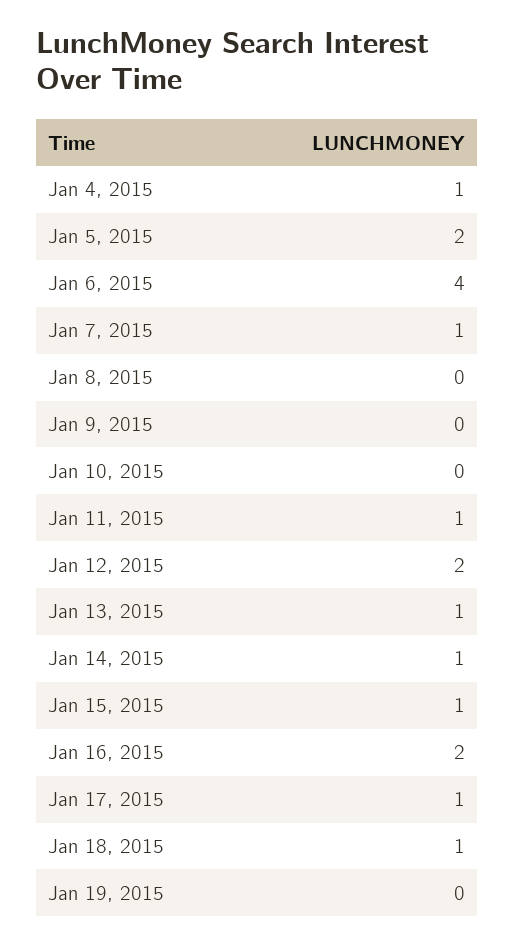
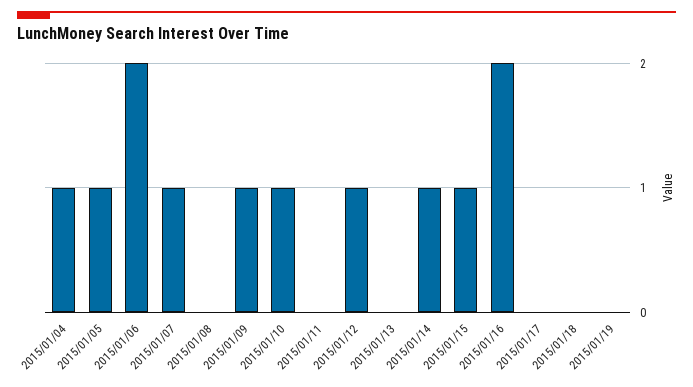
  {
    "Jan 4, 2015": 1,
-   "Jan 5, 2015": 2,
+   "Jan 5, 2015": 1,
-   "Jan 6, 2015": 4,
+   "Jan 6, 2015": 2,
    "Jan 7, 2015": 1,
    "Jan 8, 2015": 0,
-   "Jan 9, 2015": 0,
+   "Jan 9, 2015": 1,
-   "Jan 10, 2015": 0,
+   "Jan 10, 2015": 1,
-   "Jan 11, 2015": 1,
+   "Jan 11, 2015": 0,
-   "Jan 12, 2015": 2,
+   "Jan 12, 2015": 1,
-   "Jan 13, 2015": 1,
+   "Jan 13, 2015": 0,
    "Jan 14, 2015": 1,
    "Jan 15, 2015": 1,
    "Jan 16, 2015": 2,
-   "Jan 17, 2015": 1,
+   "Jan 17, 2015": 0,
-   "Jan 18, 2015": 1,
+   "Jan 18, 2015": 0,
    "Jan 19, 2015": 0
  }

